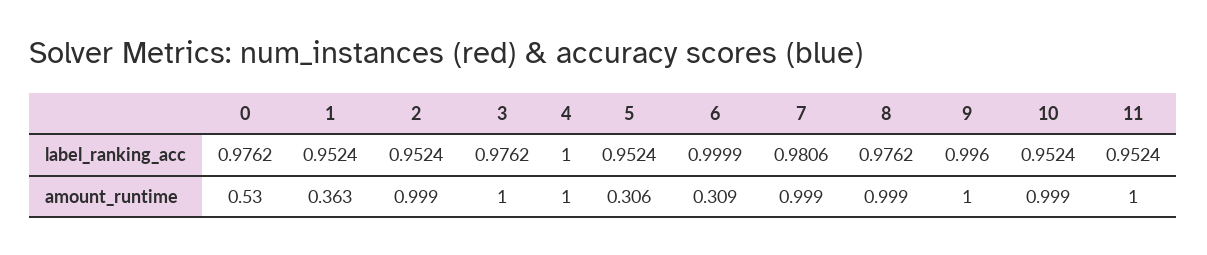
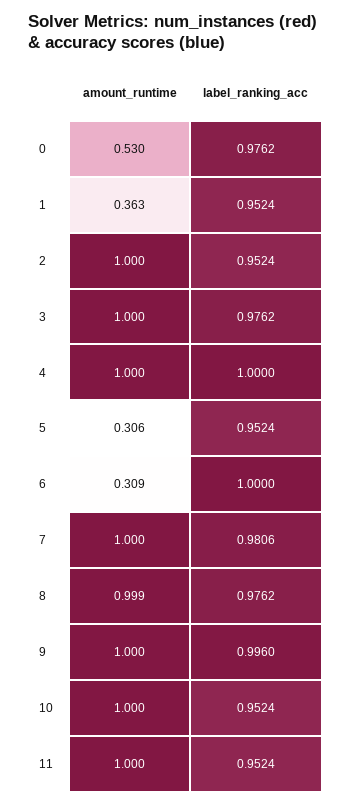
  {
    "0": {
      "label_ranking_acc": 0.9762,
      "amount_runtime": 0.53
    },
    "1": {
      "label_ranking_acc": 0.9524,
      "amount_runtime": 0.363
    },
    "2": {
      "label_ranking_acc": 0.9524,
-     "amount_runtime": 0.999
+     "amount_runtime": 1
    },
    "3": {
      "label_ranking_acc": 0.9762,
      "amount_runtime": 1
    },
    "4": {
      "label_ranking_acc": 1,
      "amount_runtime": 1
    },
    "5": {
      "label_ranking_acc": 0.9524,
      "amount_runtime": 0.306
    },
    "6": {
-     "label_ranking_acc": 0.9999,
+     "label_ranking_acc": 1,
      "amount_runtime": 0.309
    },
    "7": {
      "label_ranking_acc": 0.9806,
-     "amount_runtime": 0.999
+     "amount_runtime": 1
    },
    "8": {
      "label_ranking_acc": 0.9762,
      "amount_runtime": 0.999
    },
    "9": {
      "label_ranking_acc": 0.996,
      "amount_runtime": 1
    },
    "10": {
      "label_ranking_acc": 0.9524,
-     "amount_runtime": 0.999
+     "amount_runtime": 1
    },
    "11": {
      "label_ranking_acc": 0.9524,
      "amount_runtime": 1
    }
  }

